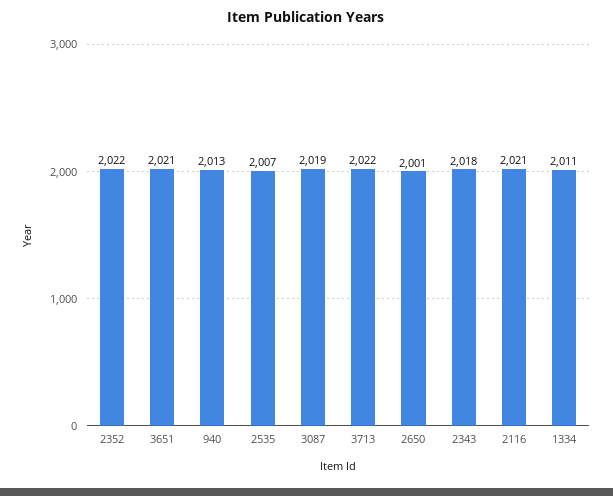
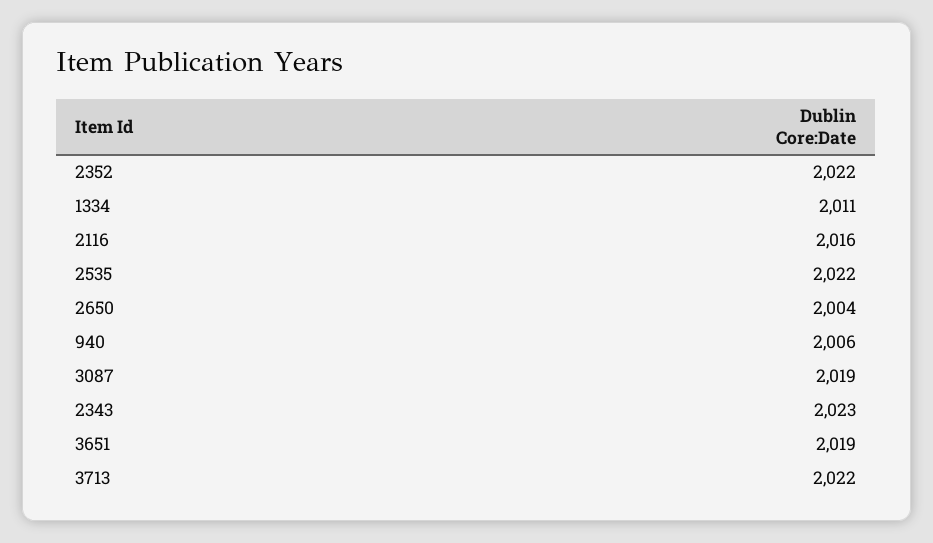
  {
    "2352": 2022,
-   "3651": 2021,
+   "3651": 2019,
-   "940": 2013,
+   "940": 2006,
-   "2535": 2007,
+   "2535": 2022,
    "3087": 2019,
    "3713": 2022,
-   "2650": 2001,
+   "2650": 2004,
-   "2343": 2018,
+   "2343": 2023,
-   "2116": 2021,
+   "2116": 2016,
    "1334": 2011
  }

